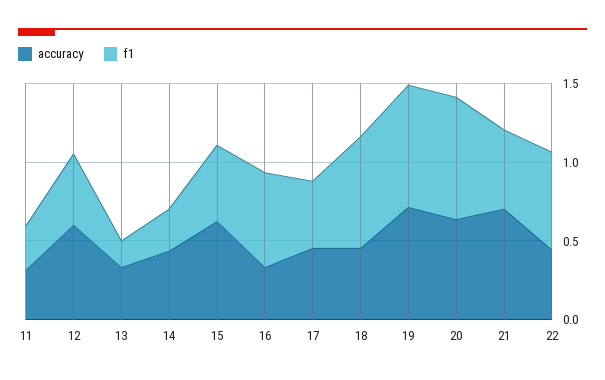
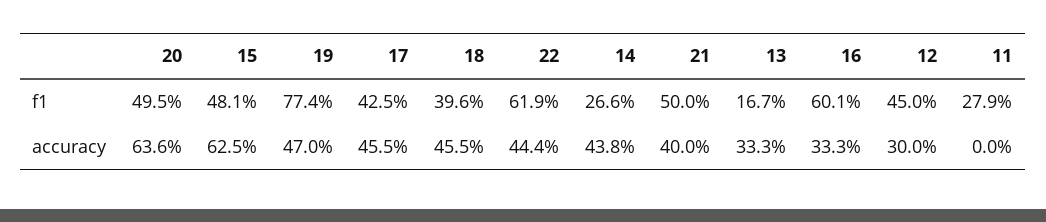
  {
    "accuracy": {
-     "11": 0.3,
+     "11": 0,
-     "12": 0.6,
+     "12": 0.3,
      "13": 0.333,
      "14": 0.438,
      "15": 0.625,
      "16": 0.333,
      "17": 0.455,
      "18": 0.455,
-     "19": 0.7,
+     "19": 0.47,
      "20": 0.636,
-     "21": 0.7,
+     "21": 0.4,
      "22": 0.444
    },
    "f1": {
      "11": 0.279,
      "12": 0.45,
      "13": 0.167,
      "14": 0.266,
      "15": 0.481,
      "16": 0.601,
      "17": 0.425,
-     "18": 0.7,
+     "18": 0.396,
      "19": 0.774,
-     "20": 0.8,
+     "20": 0.495,
      "21": 0.5,
      "22": 0.619
    }
  }

